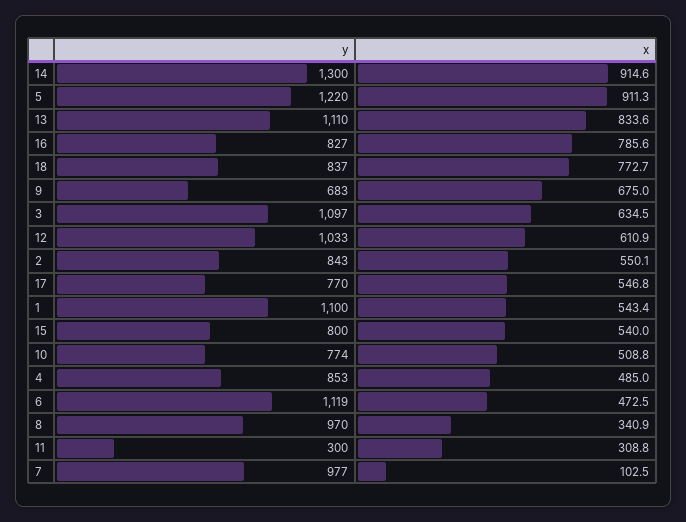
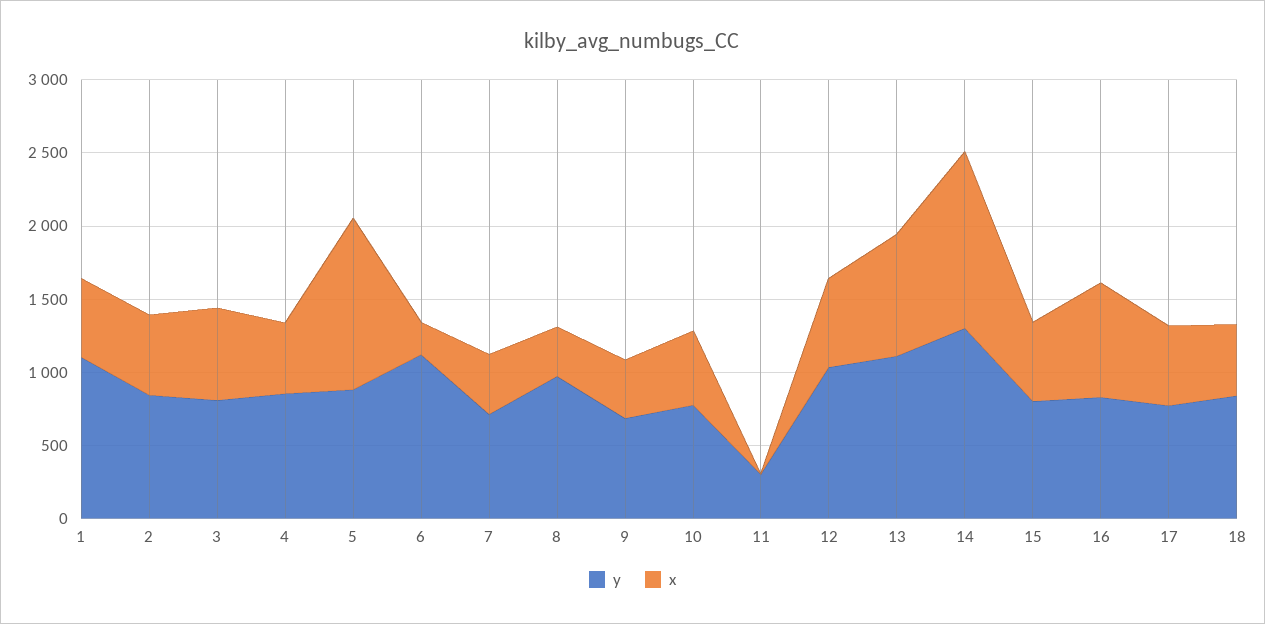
  {
    "y": {
      "14": 1300,
-     "5": 1220,
+     "5": 900,
      "13": 1110,
      "16": 827,
      "18": 837,
      "9": 683,
-     "3": 1097,
+     "3": 800,
      "12": 1033,
      "2": 843,
      "17": 770,
      "1": 1100,
      "15": 800,
      "10": 774,
      "4": 853,
      "6": 1119,
      "8": 970,
      "11": 300,
-     "7": 977
+     "7": 700
    },
    "x": {
-     "14": 914.6,
+     "14": 1200,
-     "5": 911.3,
+     "5": 1200,
      "13": 833.6,
      "16": 785.6,
-     "18": 772.7,
+     "18": 500,
-     "9": 675,
+     "9": 400,
      "3": 634.5,
      "12": 610.9,
      "2": 550.1,
      "17": 546.8,
      "1": 543.4,
      "15": 540,
      "10": 508.8,
      "4": 485,
-     "6": 472.5,
+     "6": 200,
      "8": 340.9,
-     "11": 308.8,
+     "11": 0,
-     "7": 102.5
+     "7": 400
    }
  }

